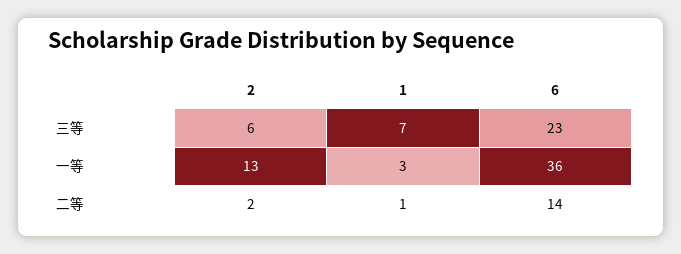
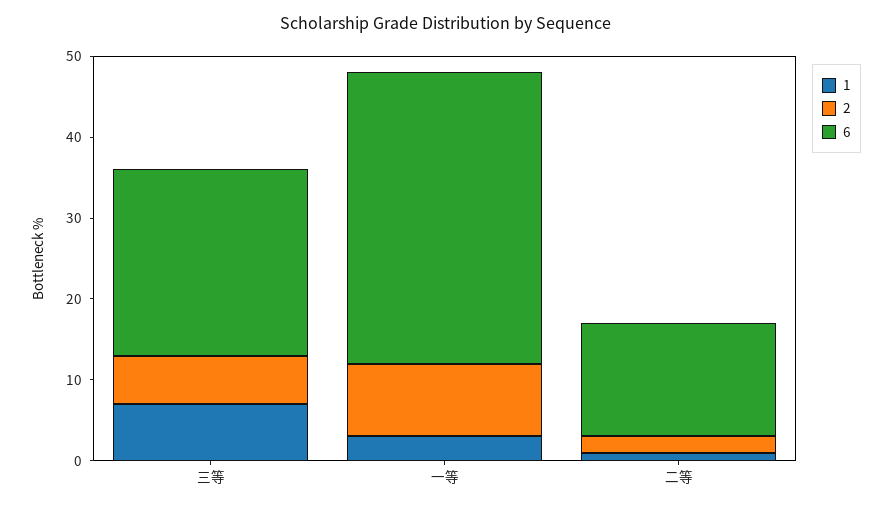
  {
    "2": {
      "三等": 6,
-     "一等": 13,
+     "一等": 9,
      "二等": 2
    },
    "1": {
      "三等": 7,
      "一等": 3,
      "二等": 1
    },
    "6": {
      "三等": 23,
      "一等": 36,
      "二等": 14
    }
  }

